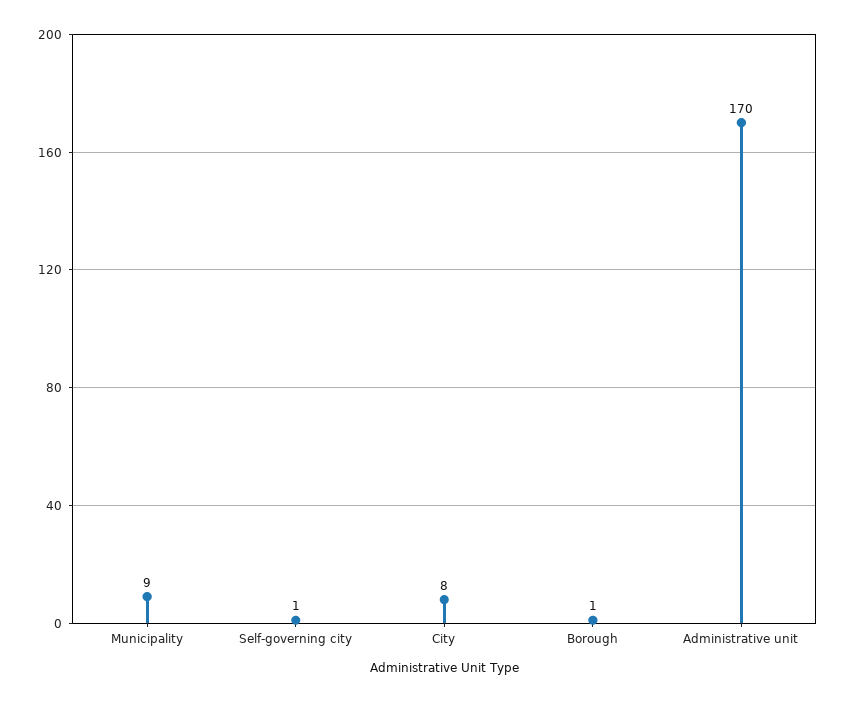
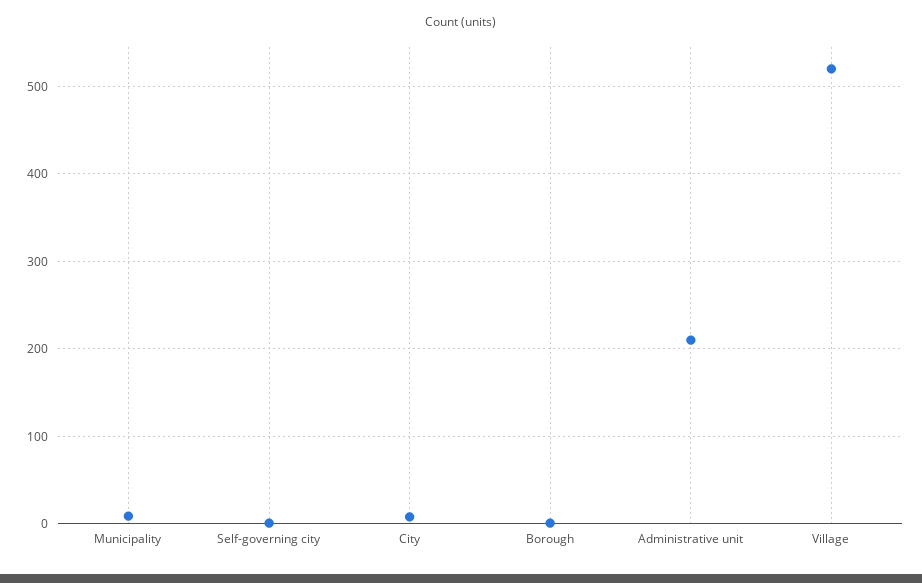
  {
    "Municipality": 9,
    "Self-governing city": 1,
    "City": 8,
    "Borough": 1,
-   "Administrative unit": 170
+   "Administrative unit": 210,
+   "Village": 520
  }

